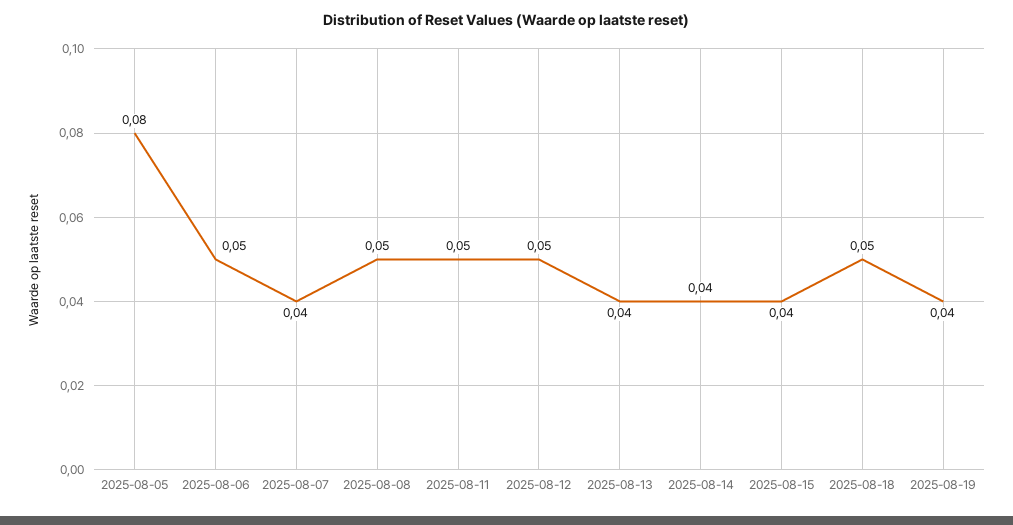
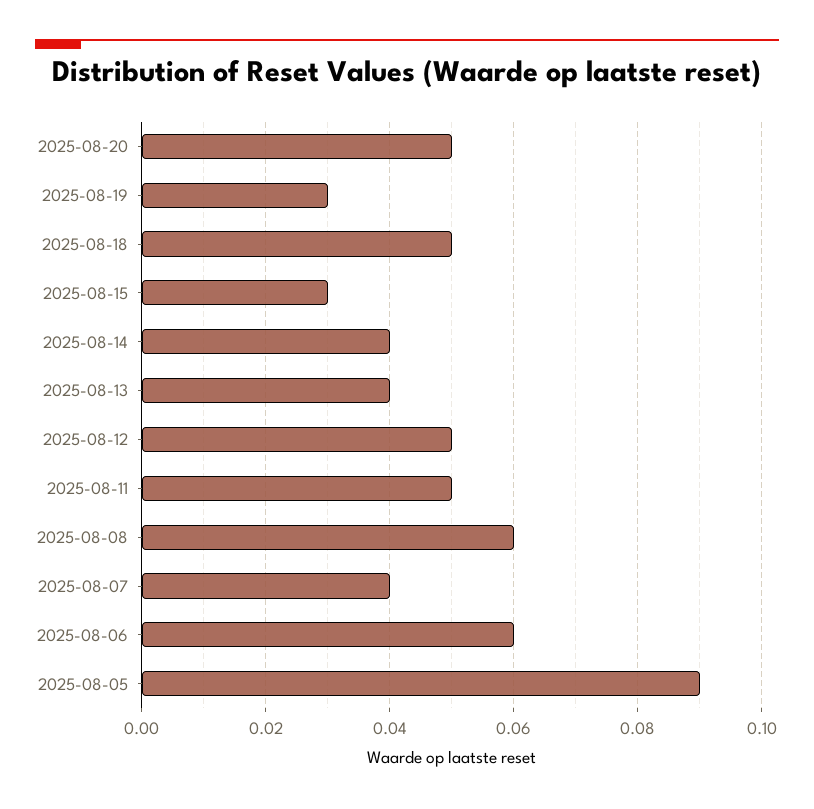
  {
-   "2025-08-05": 0.08,
+   "2025-08-05": 0.09,
-   "2025-08-06": 0.05,
+   "2025-08-06": 0.06,
    "2025-08-07": 0.04,
-   "2025-08-08": 0.05,
+   "2025-08-08": 0.06,
    "2025-08-11": 0.05,
    "2025-08-12": 0.05,
    "2025-08-13": 0.04,
    "2025-08-14": 0.04,
-   "2025-08-15": 0.04,
+   "2025-08-15": 0.03,
    "2025-08-18": 0.05,
-   "2025-08-19": 0.04
+   "2025-08-19": 0.03,
+   "2025-08-20": 0.05
  }

